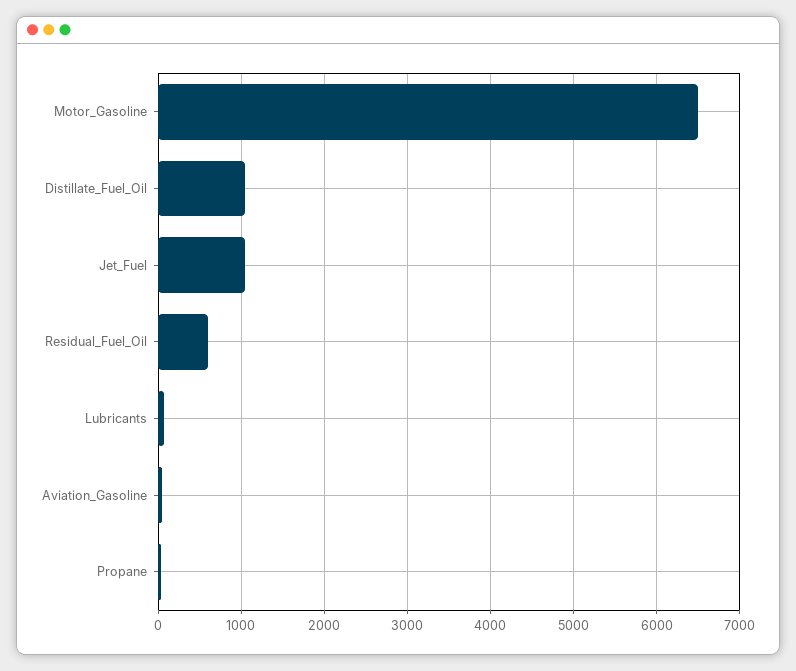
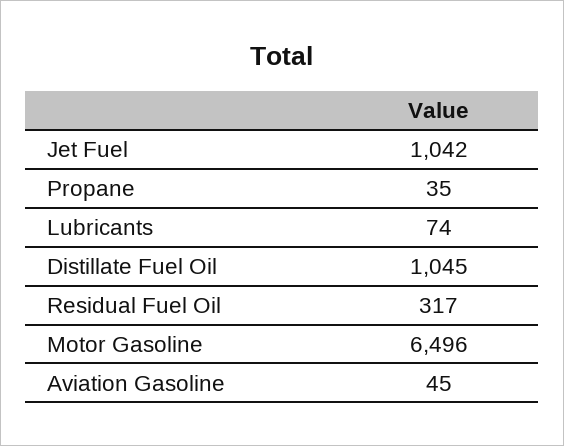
  {
    "Motor_Gasoline": 6496,
    "Distillate_Fuel_Oil": 1045,
    "Jet_Fuel": 1042,
-   "Residual_Fuel_Oil": 600,
+   "Residual_Fuel_Oil": 317,
    "Lubricants": 74,
    "Aviation_Gasoline": 45,
    "Propane": 35
  }

